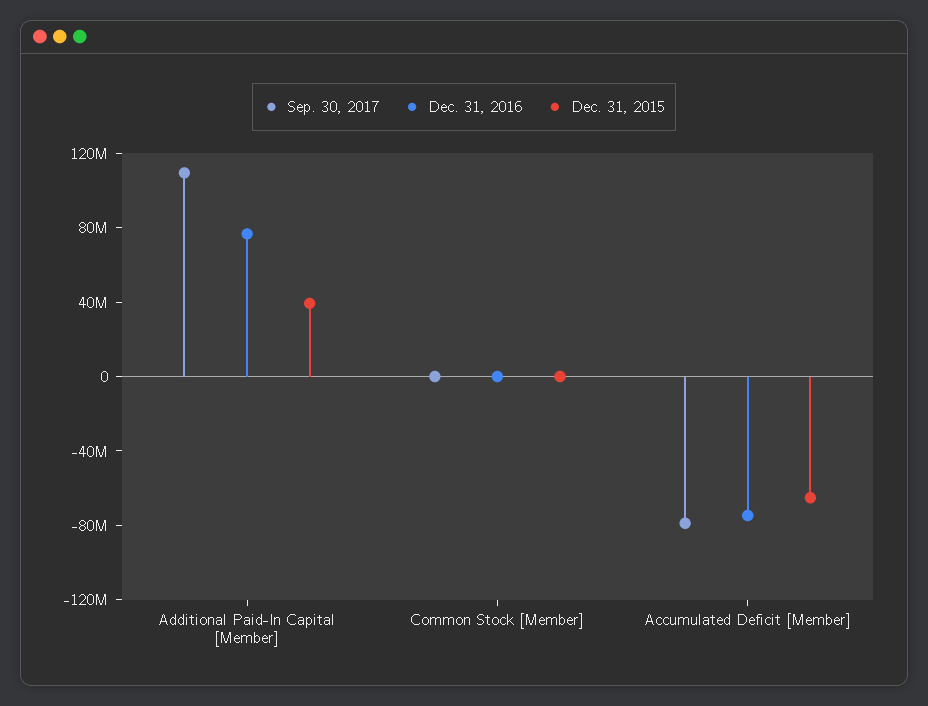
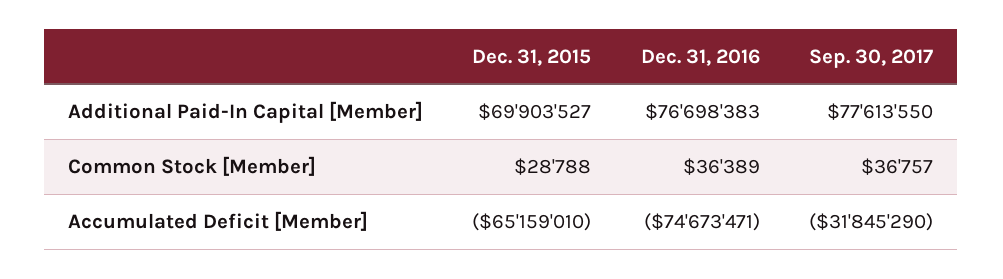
  {
    "Sep. 30, 2017": {
-     "Additional Paid-In Capital [Member]": 110000000,
+     "Additional Paid-In Capital [Member]": 77613550,
      "Common Stock [Member]": 36757,
-     "Accumulated Deficit [Member]": -80000000
+     "Accumulated Deficit [Member]": -31845290
    },
    "Dec. 31, 2016": {
      "Additional Paid-In Capital [Member]": 76698383,
      "Common Stock [Member]": 36389,
      "Accumulated Deficit [Member]": -74673471
    },
    "Dec. 31, 2015": {
-     "Additional Paid-In Capital [Member]": 40000000,
+     "Additional Paid-In Capital [Member]": 69903527,
      "Common Stock [Member]": 28788,
      "Accumulated Deficit [Member]": -65159010
    }
  }

